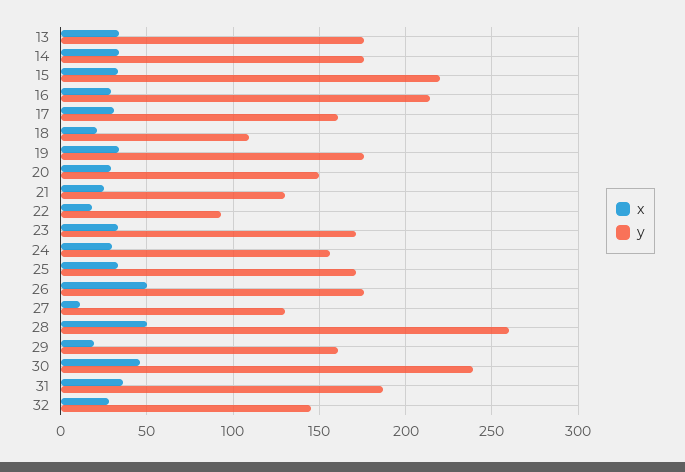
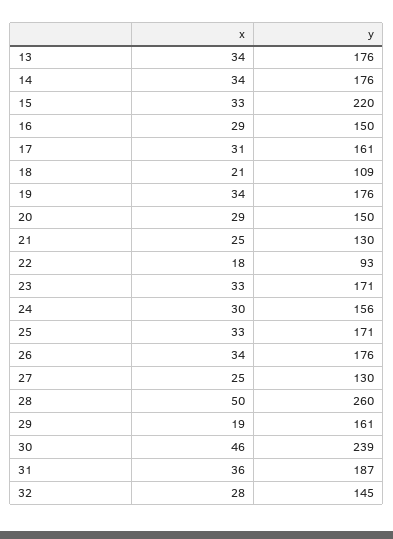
  {
    "x": {
      "13": 34,
      "14": 34,
      "15": 33,
      "16": 29,
      "17": 31,
      "18": 21,
      "19": 34,
      "20": 29,
      "21": 25,
      "22": 18,
      "23": 33,
      "24": 30,
      "25": 33,
-     "26": 50,
+     "26": 34,
-     "27": 10,
+     "27": 25,
      "28": 50,
      "29": 19,
      "30": 46,
      "31": 36,
      "32": 28
    },
    "y": {
      "13": 176,
      "14": 176,
      "15": 220,
-     "16": 215,
+     "16": 150,
      "17": 161,
      "18": 109,
      "19": 176,
      "20": 150,
      "21": 130,
      "22": 93,
      "23": 171,
      "24": 156,
      "25": 171,
      "26": 176,
      "27": 130,
      "28": 260,
      "29": 161,
      "30": 239,
      "31": 187,
      "32": 145
    }
  }

